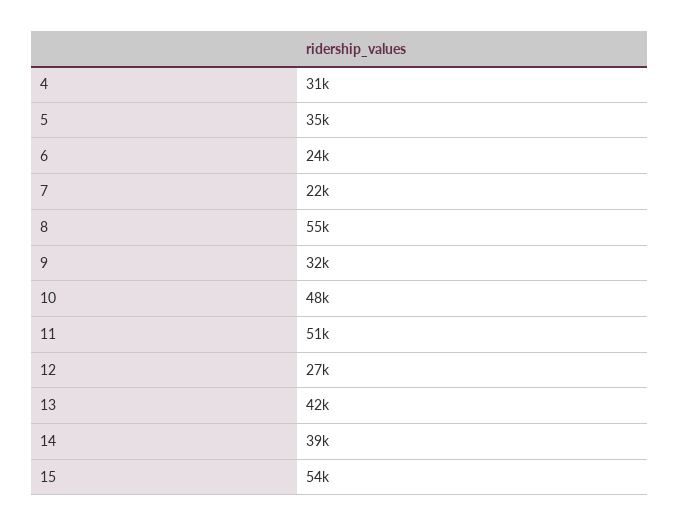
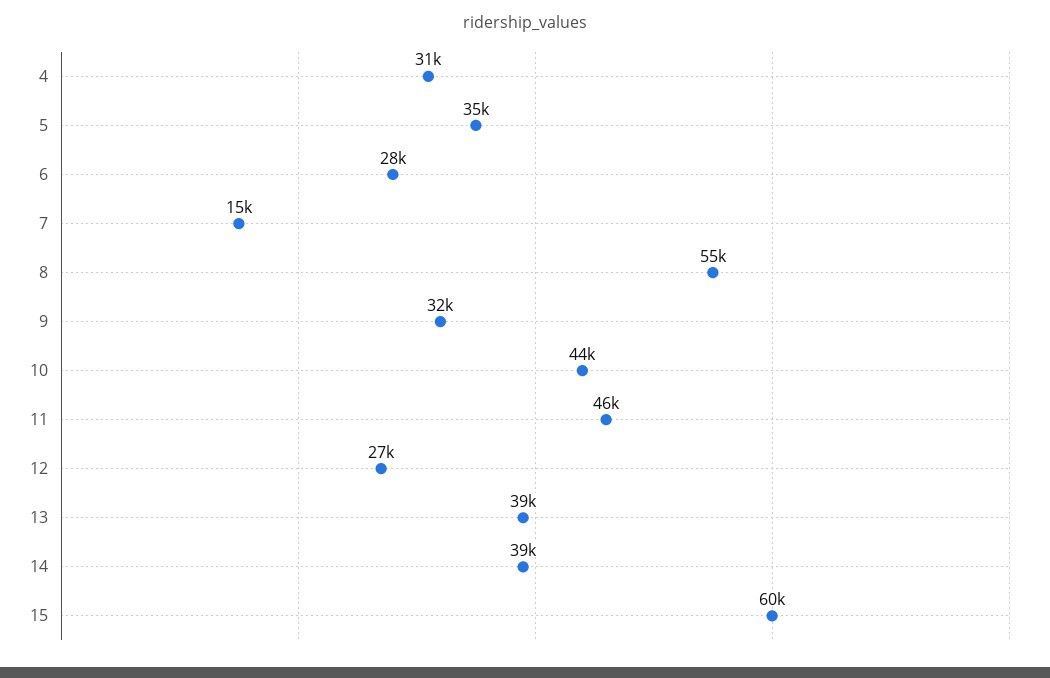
  {
    "4": 31000,
    "5": 35000,
-   "6": 24000,
+   "6": 28000,
-   "7": 22000,
+   "7": 15000,
    "8": 55000,
    "9": 32000,
-   "10": 48000,
+   "10": 44000,
-   "11": 51000,
+   "11": 46000,
    "12": 27000,
-   "13": 42000,
+   "13": 39000,
    "14": 39000,
-   "15": 54000
+   "15": 60000
  }

